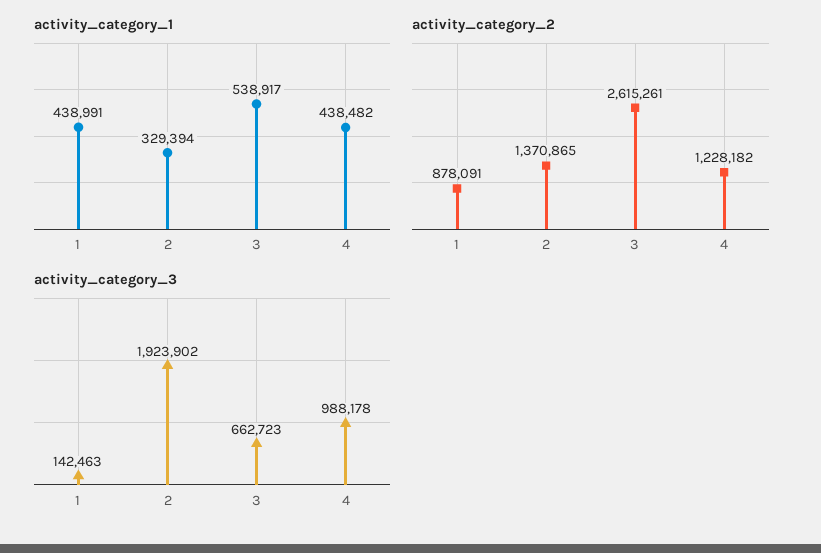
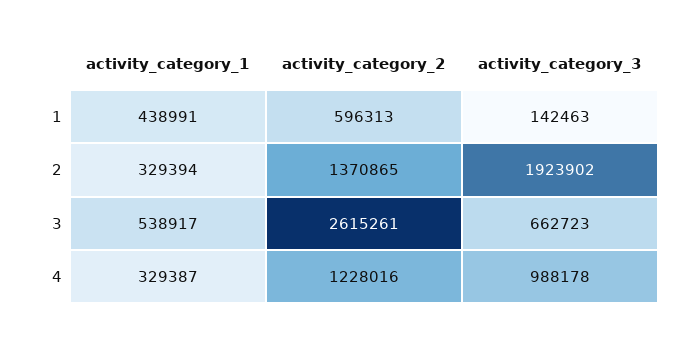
  {
    "activity_category_1": {
      "1": 438991,
      "2": 329394,
      "3": 538917,
-     "4": 438482
+     "4": 329387
    },
    "activity_category_2": {
-     "1": 878091,
+     "1": 596313,
      "2": 1370865,
      "3": 2615261,
-     "4": 1228182
+     "4": 1228016
    },
    "activity_category_3": {
      "1": 142463,
      "2": 1923902,
      "3": 662723,
      "4": 988178
    }
  }

